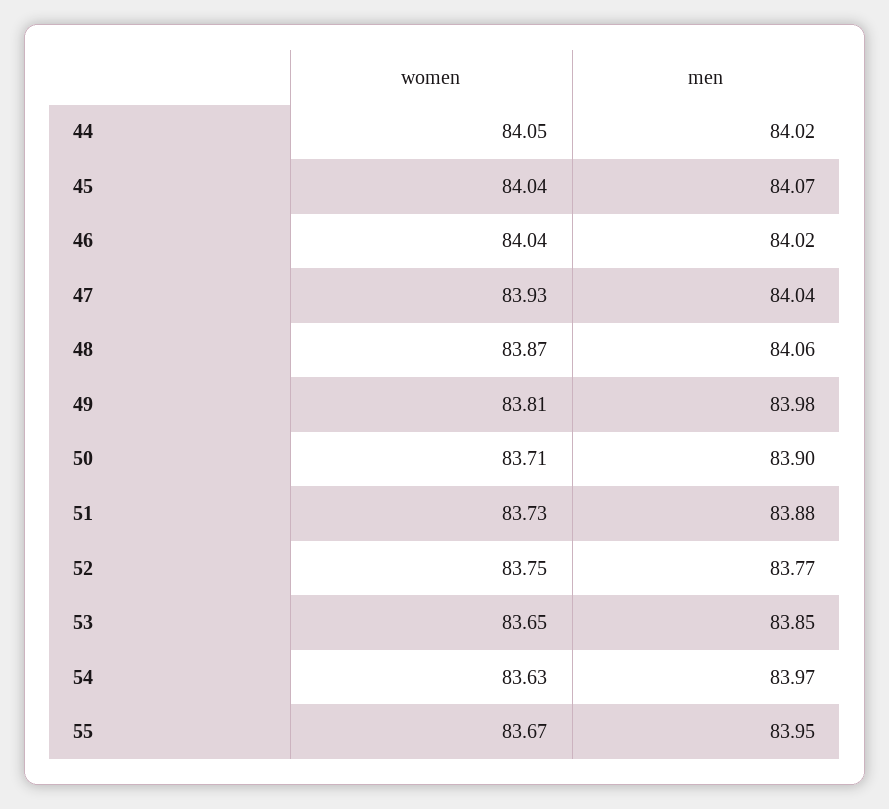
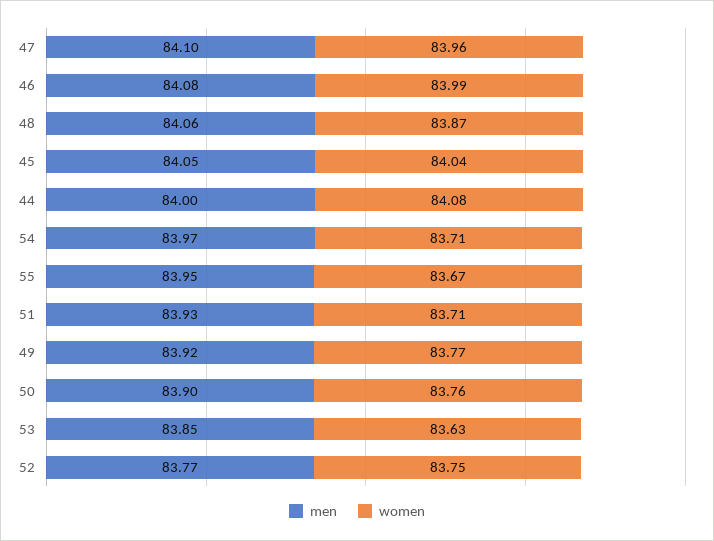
  {
    "women": {
-     "44": 84.05,
+     "44": 84.08,
      "45": 84.04,
-     "46": 84.04,
+     "46": 83.99,
-     "47": 83.93,
+     "47": 83.96,
      "48": 83.87,
-     "49": 83.81,
+     "49": 83.77,
-     "50": 83.71,
+     "50": 83.76,
-     "51": 83.73,
+     "51": 83.71,
      "52": 83.75,
-     "53": 83.65,
+     "53": 83.63,
-     "54": 83.63,
+     "54": 83.71,
      "55": 83.67
    },
    "men": {
-     "44": 84.02,
+     "44": 84,
-     "45": 84.07,
+     "45": 84.05,
-     "46": 84.02,
+     "46": 84.08,
-     "47": 84.04,
+     "47": 84.1,
      "48": 84.06,
-     "49": 83.98,
+     "49": 83.92,
      "50": 83.9,
-     "51": 83.88,
+     "51": 83.93,
      "52": 83.77,
      "53": 83.85,
      "54": 83.97,
      "55": 83.95
    }
  }

